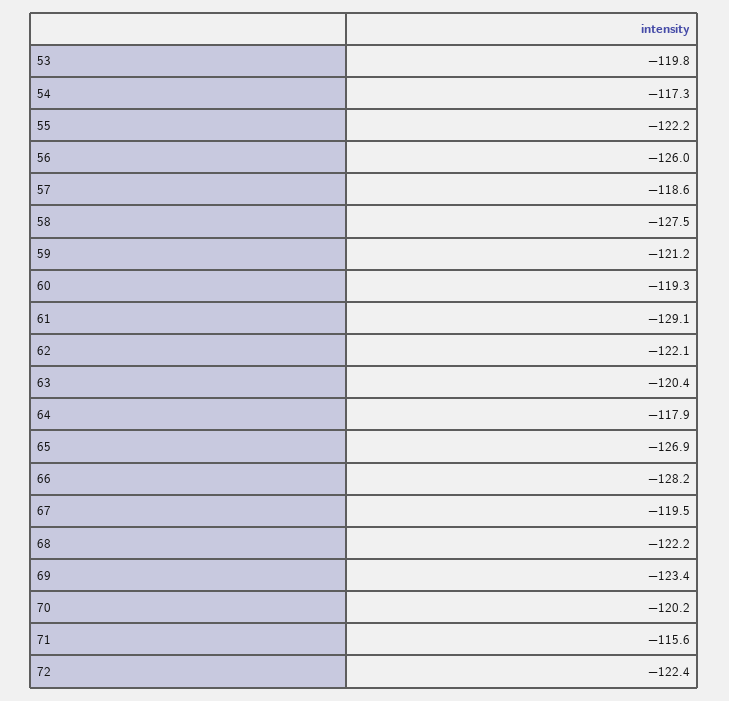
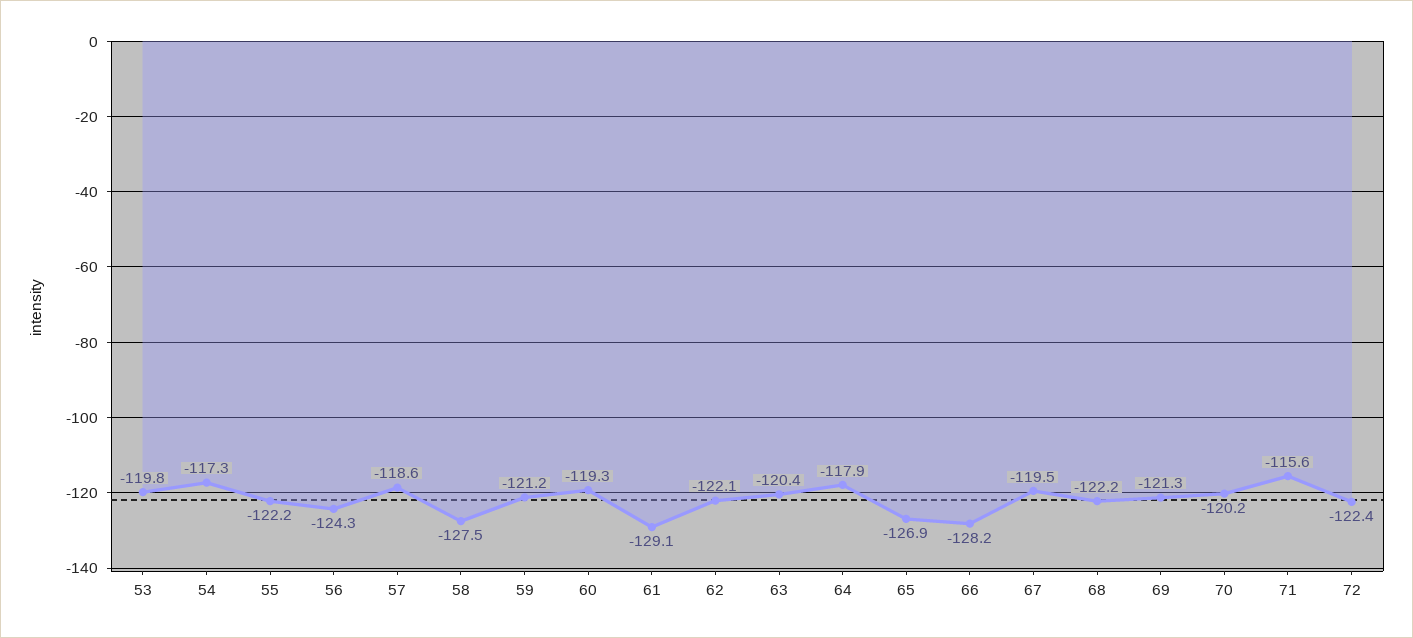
  {
    "53": -119.8,
    "54": -117.3,
    "55": -122.2,
-   "56": -126,
+   "56": -124.3,
    "57": -118.6,
    "58": -127.5,
    "59": -121.2,
    "60": -119.3,
    "61": -129.1,
    "62": -122.1,
    "63": -120.4,
    "64": -117.9,
    "65": -126.9,
    "66": -128.2,
    "67": -119.5,
    "68": -122.2,
-   "69": -123.4,
+   "69": -121.3,
    "70": -120.2,
    "71": -115.6,
    "72": -122.4
  }

